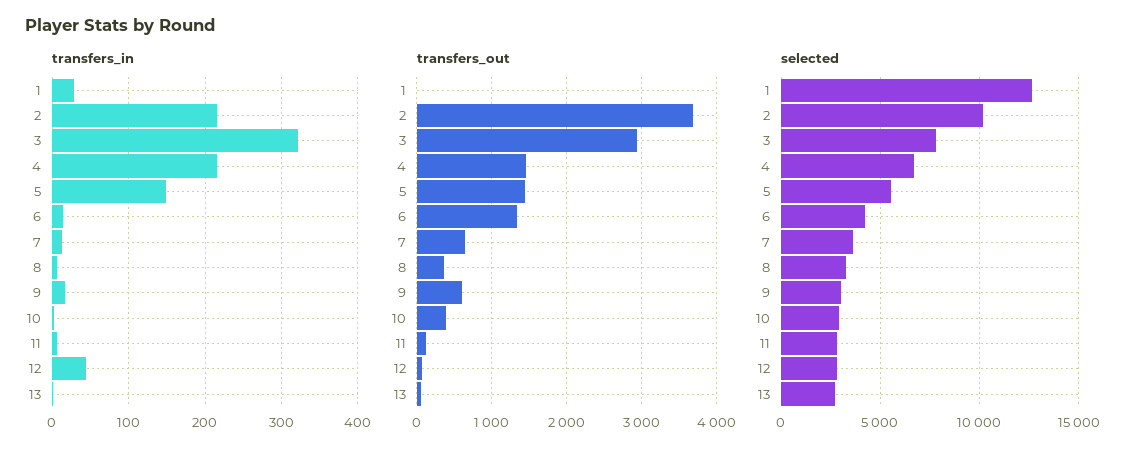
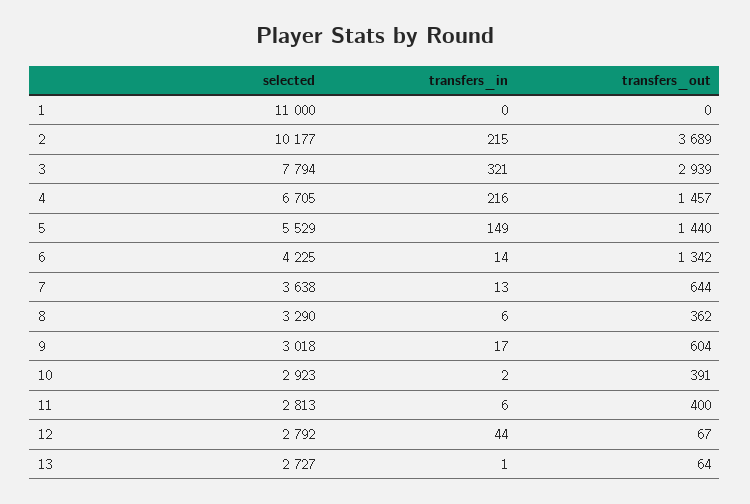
  {
    "transfers_in": {
-     "1": 30,
+     "1": 0,
      "2": 215,
      "3": 321,
      "4": 216,
      "5": 149,
      "6": 14,
      "7": 13,
      "8": 6,
      "9": 17,
      "10": 2,
      "11": 6,
      "12": 44,
      "13": 1
    },
    "transfers_out": {
      "1": 0,
      "2": 3689,
      "3": 2939,
      "4": 1457,
      "5": 1440,
      "6": 1342,
      "7": 644,
      "8": 362,
      "9": 604,
      "10": 391,
-     "11": 100,
+     "11": 400,
      "12": 67,
      "13": 64
    },
    "selected": {
-     "1": 12500,
+     "1": 11000,
      "2": 10177,
      "3": 7794,
      "4": 6705,
      "5": 5529,
      "6": 4225,
      "7": 3638,
      "8": 3290,
      "9": 3018,
      "10": 2923,
      "11": 2813,
      "12": 2792,
      "13": 2727
    }
  }

